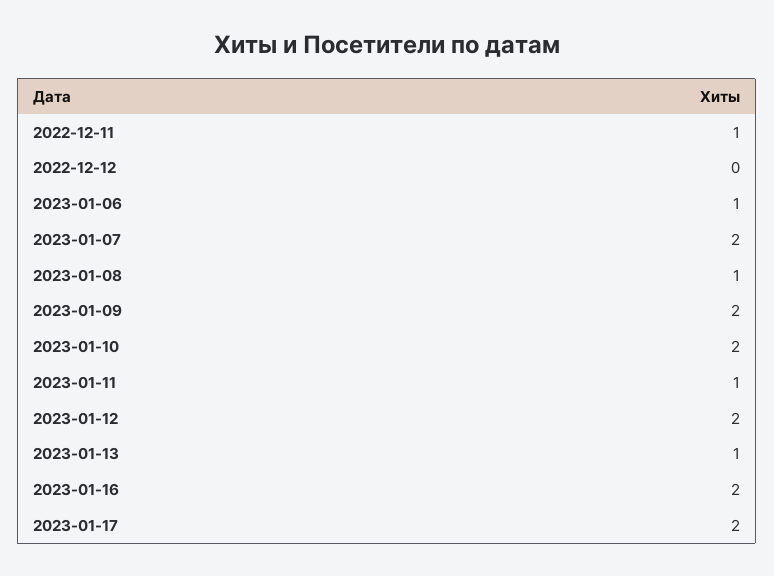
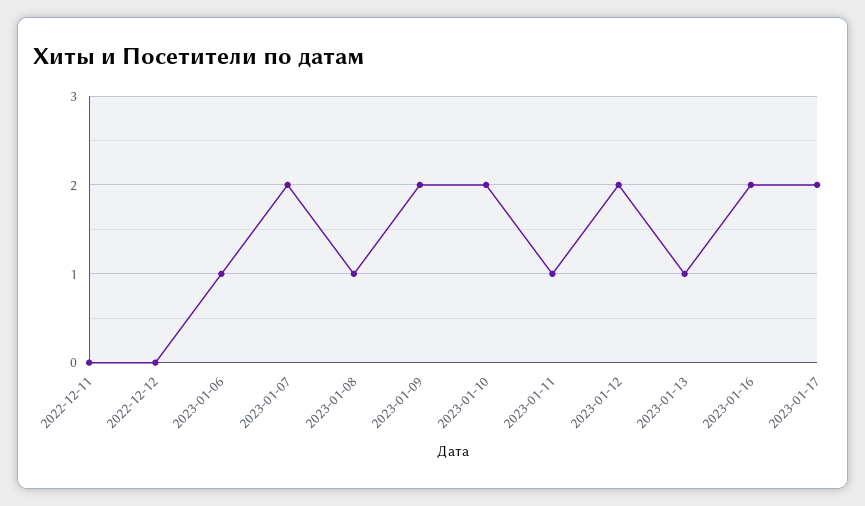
  {
-   "2022-12-11": 1,
+   "2022-12-11": 0,
    "2022-12-12": 0,
    "2023-01-06": 1,
    "2023-01-07": 2,
    "2023-01-08": 1,
    "2023-01-09": 2,
    "2023-01-10": 2,
    "2023-01-11": 1,
    "2023-01-12": 2,
    "2023-01-13": 1,
    "2023-01-16": 2,
    "2023-01-17": 2
  }

